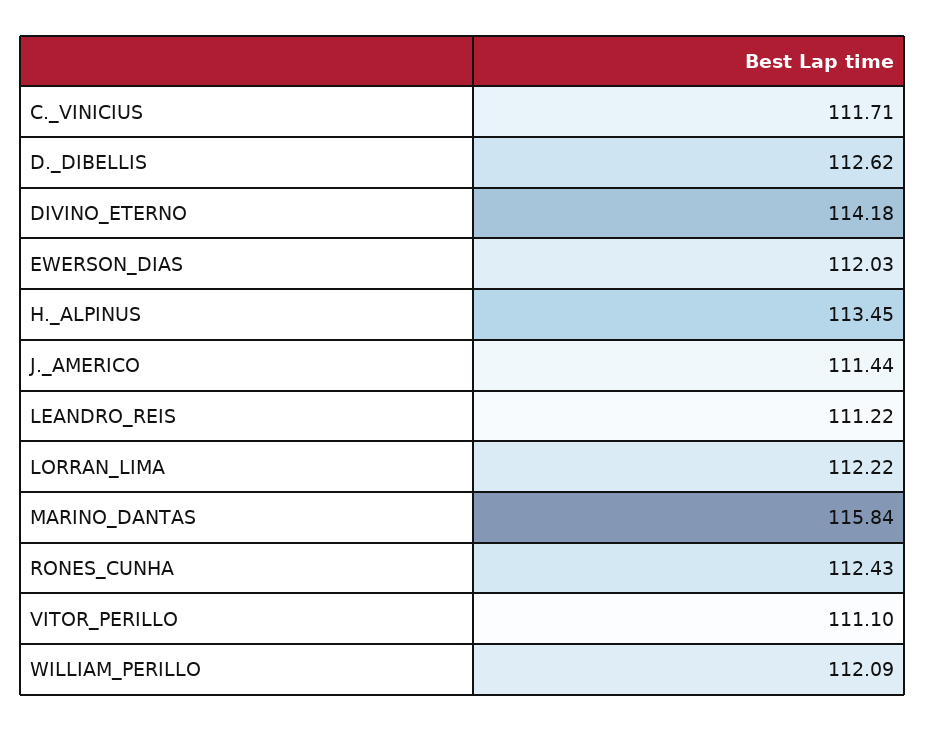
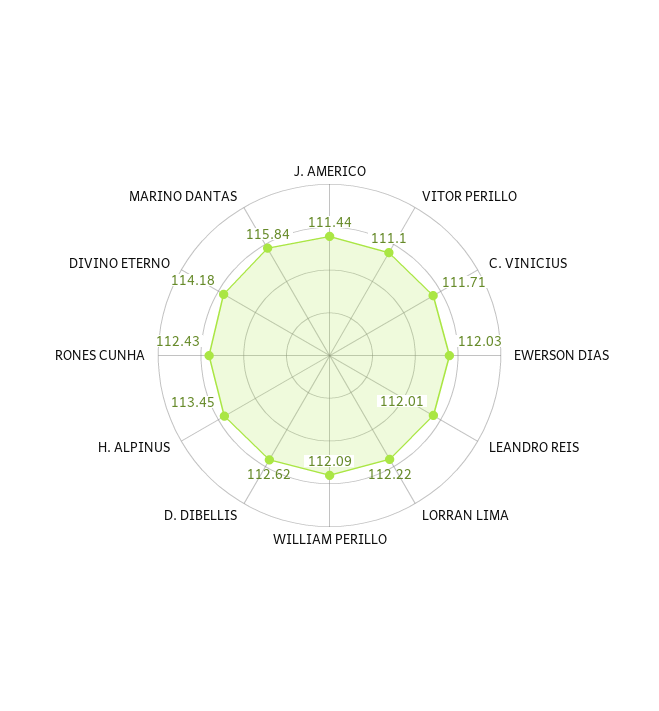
  {
    "C._VINICIUS": 111.71,
    "D._DIBELLIS": 112.62,
    "DIVINO_ETERNO": 114.18,
    "EWERSON_DIAS": 112.03,
    "H._ALPINUS": 113.45,
    "J._AMERICO": 111.44,
-   "LEANDRO_REIS": 111.22,
+   "LEANDRO_REIS": 112.01,
    "LORRAN_LIMA": 112.22,
    "MARINO_DANTAS": 115.84,
    "RONES_CUNHA": 112.43,
    "VITOR_PERILLO": 111.1,
    "WILLIAM_PERILLO": 112.09
  }

